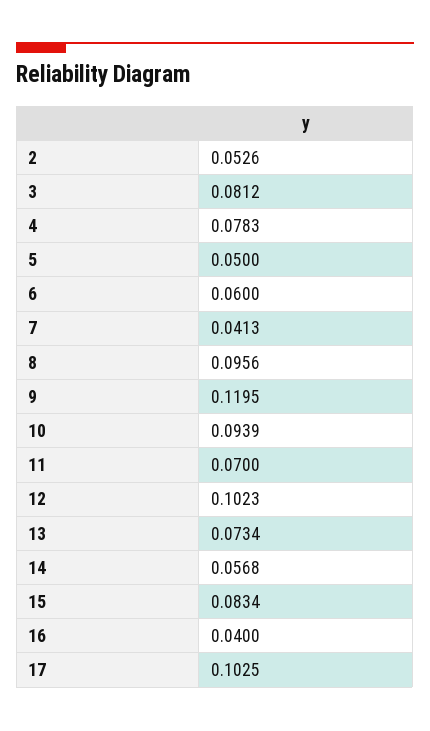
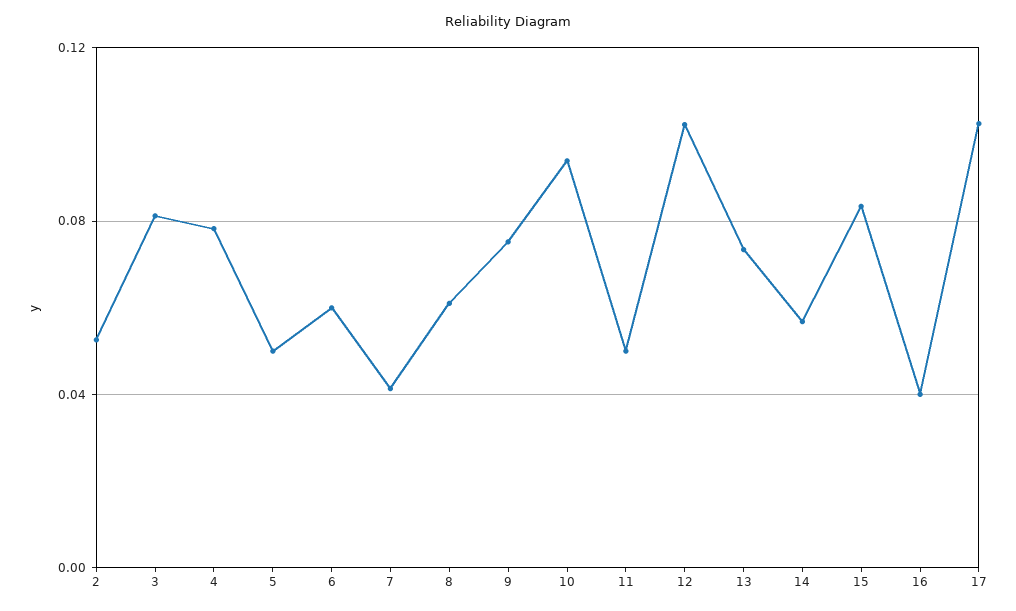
  {
    "2": 0.0526,
    "3": 0.0812,
    "4": 0.0783,
    "5": 0.05,
    "6": 0.06,
    "7": 0.0413,
-   "8": 0.0956,
+   "8": 0.06,
-   "9": 0.1195,
+   "9": 0.075,
    "10": 0.0939,
-   "11": 0.07,
+   "11": 0.05,
    "12": 0.1023,
    "13": 0.0734,
    "14": 0.0568,
    "15": 0.0834,
    "16": 0.04,
    "17": 0.1025
  }

